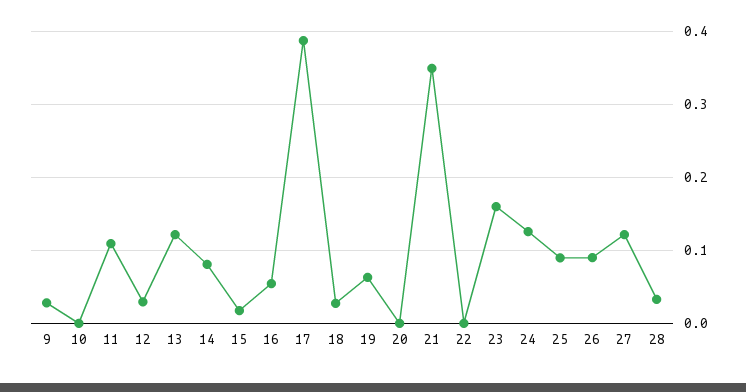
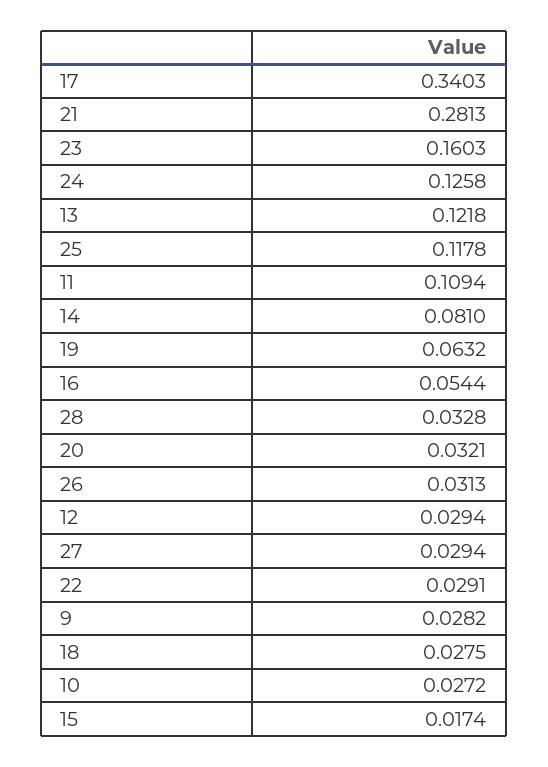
  {
    "9": 0.0282,
-   "10": 0,
+   "10": 0.0272,
    "11": 0.1094,
    "12": 0.0294,
    "13": 0.1218,
    "14": 0.081,
    "15": 0.0174,
    "16": 0.0544,
-   "17": 0.39,
+   "17": 0.3403,
    "18": 0.0275,
    "19": 0.0632,
-   "20": 0,
+   "20": 0.0321,
-   "21": 0.35,
+   "21": 0.2813,
-   "22": 0,
+   "22": 0.0291,
    "23": 0.1603,
    "24": 0.1258,
-   "25": 0.09,
+   "25": 0.1178,
-   "26": 0.09,
+   "26": 0.0313,
-   "27": 0.12,
+   "27": 0.0294,
    "28": 0.0328
  }

